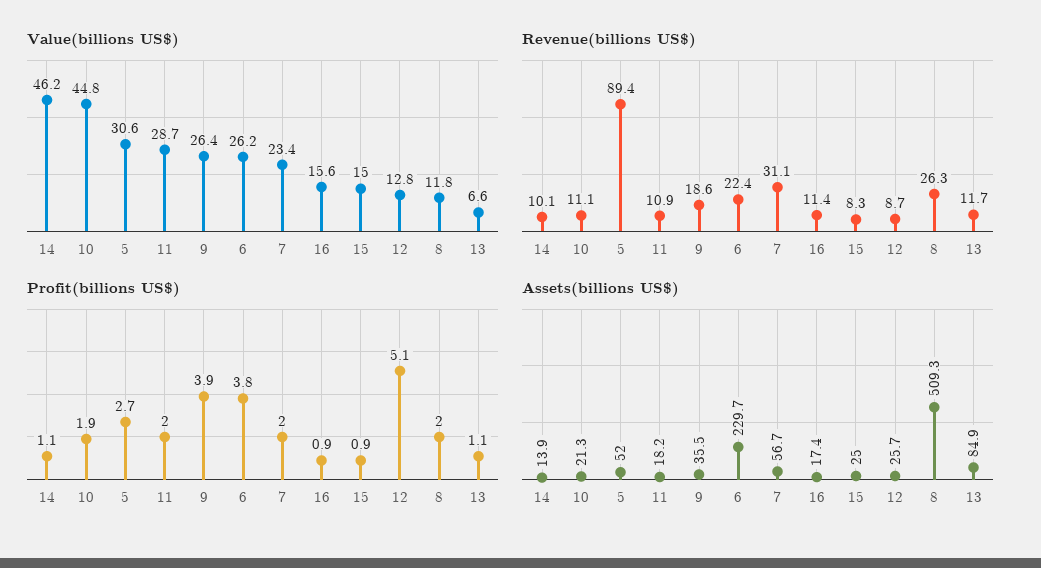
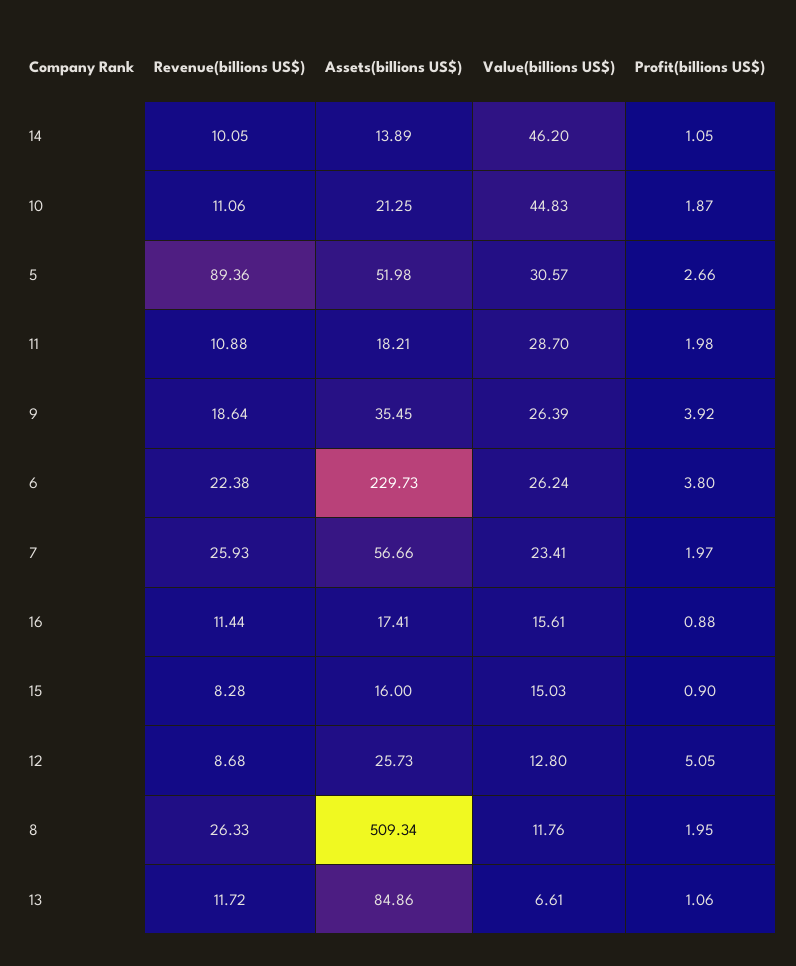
  {
    "Value(billions US$)": {
      "14": 46.2,
      "10": 44.83,
      "5": 30.57,
      "11": 28.7,
      "9": 26.39,
      "6": 26.24,
      "7": 23.41,
      "16": 15.61,
      "15": 15.03,
      "12": 12.8,
      "8": 11.76,
      "13": 6.61
    },
    "Revenue(billions US$)": {
      "14": 10.05,
      "10": 11.06,
      "5": 89.36,
      "11": 10.88,
      "9": 18.64,
      "6": 22.38,
-     "7": 31.1,
+     "7": 25.93,
      "16": 11.44,
      "15": 8.28,
      "12": 8.68,
      "8": 26.33,
      "13": 11.72
    },
    "Profit(billions US$)": {
      "14": 1.05,
      "10": 1.87,
      "5": 2.66,
      "11": 1.98,
      "9": 3.92,
      "6": 3.8,
      "7": 1.97,
      "16": 0.88,
      "15": 0.9,
      "12": 5.05,
      "8": 1.95,
      "13": 1.06
    },
    "Assets(billions US$)": {
      "14": 13.89,
      "10": 21.25,
      "5": 51.98,
      "11": 18.21,
      "9": 35.45,
      "6": 229.73,
      "7": 56.66,
      "16": 17.41,
-     "15": 25,
+     "15": 16,
      "12": 25.73,
      "8": 509.34,
      "13": 84.86
    }
  }

